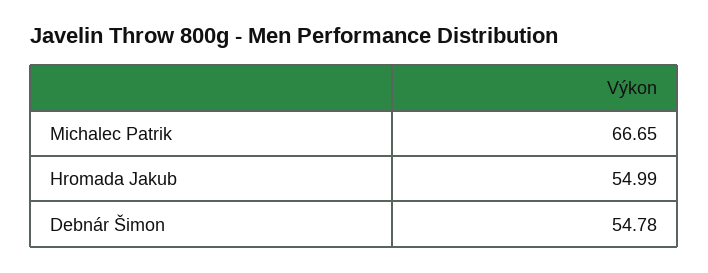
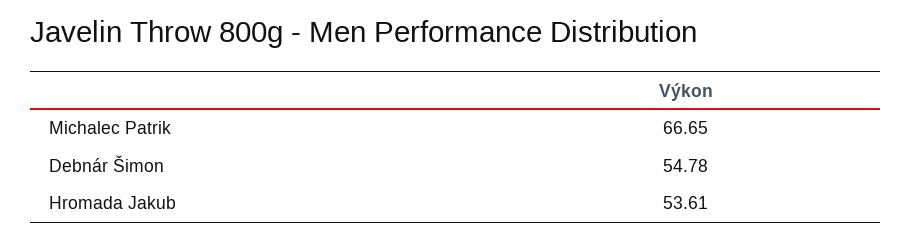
  {
    "Michalec Patrik": 66.65,
-   "Hromada Jakub": 54.99,
+   "Hromada Jakub": 53.61,
    "Debnár Šimon": 54.78
  }

